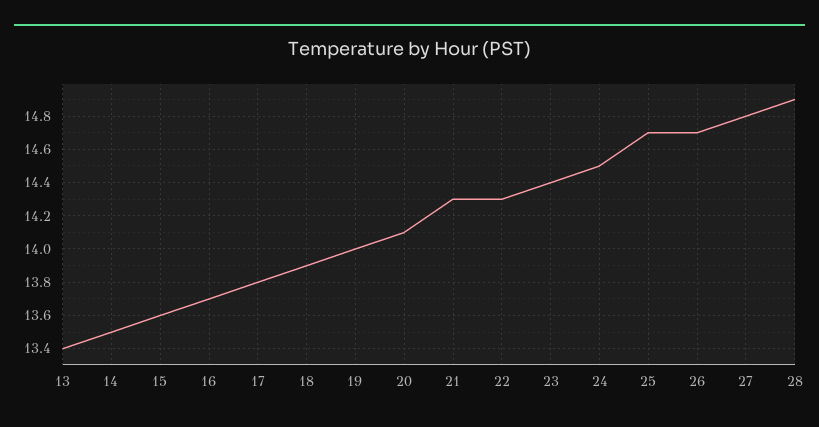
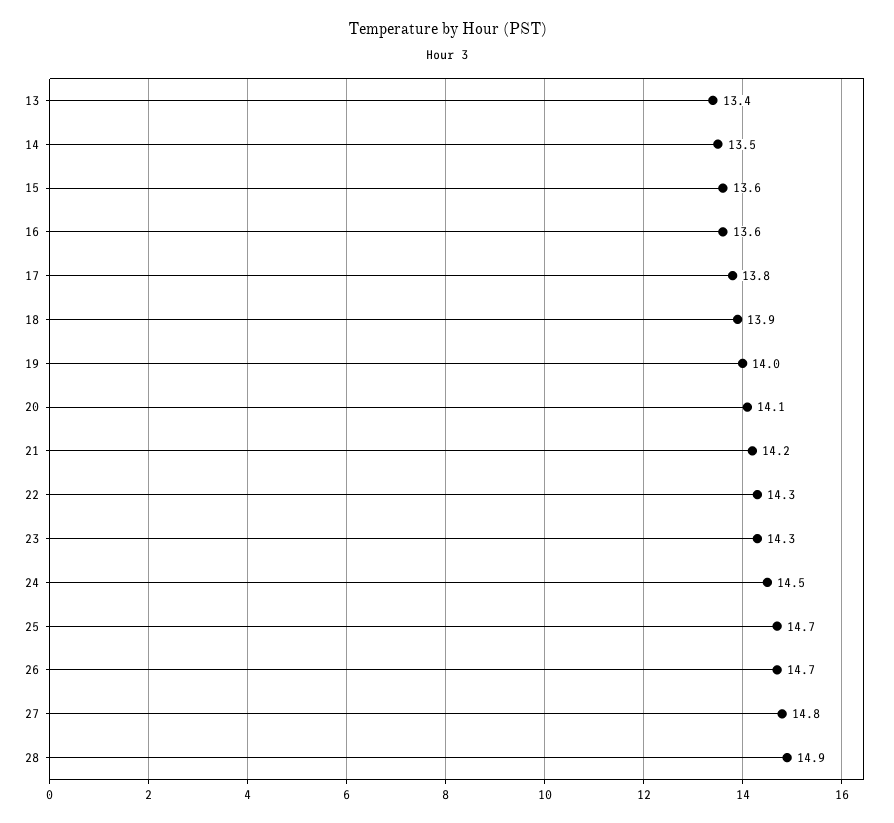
  {
    "13": 13.4,
    "14": 13.5,
    "15": 13.6,
-   "16": 13.7,
+   "16": 13.6,
    "17": 13.8,
    "18": 13.9,
    "19": 14,
    "20": 14.1,
-   "21": 14.3,
+   "21": 14.2,
    "22": 14.3,
-   "23": 14.4,
+   "23": 14.3,
    "24": 14.5,
    "25": 14.7,
    "26": 14.7,
    "27": 14.8,
    "28": 14.9
  }

